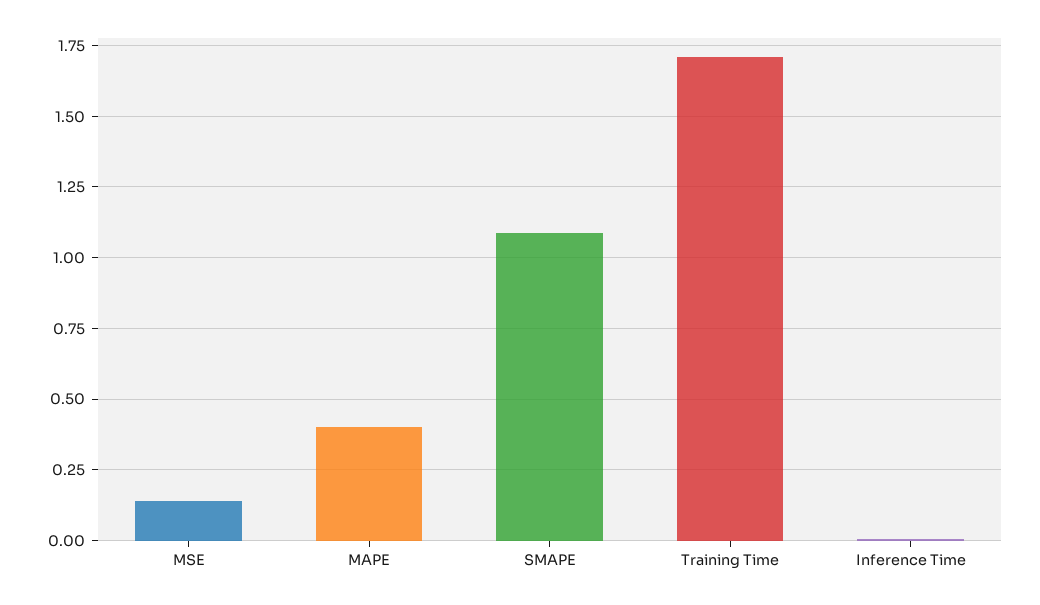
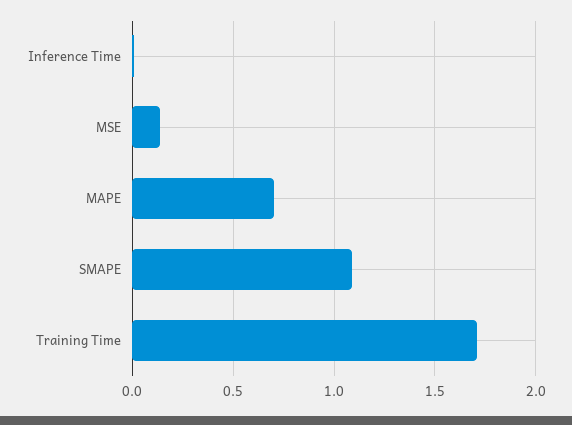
  {
    "MSE": 0.15,
-   "MAPE": 0.4,
+   "MAPE": 0.7,
    "SMAPE": 1.075,
    "Training Time": 1.7,
    "Inference Time": 0
  }

